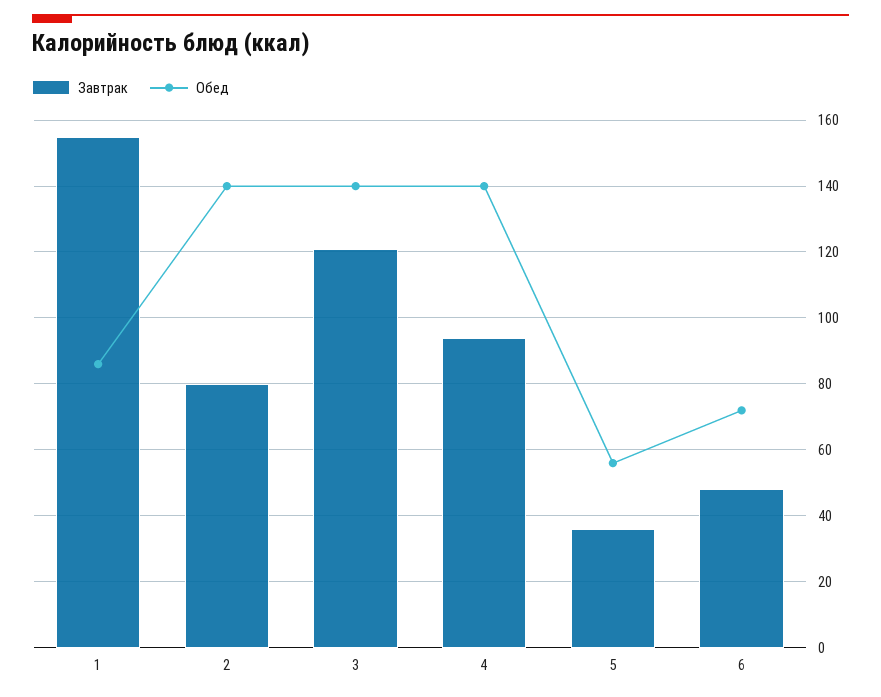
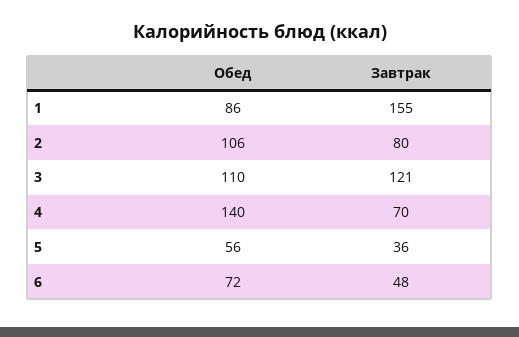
  {
    "Завтрак": {
      "1": 155,
      "2": 80,
      "3": 121,
-     "4": 95,
+     "4": 70,
      "5": 36,
      "6": 48
    },
    "Обед": {
      "1": 86,
-     "2": 140,
+     "2": 106,
-     "3": 140,
+     "3": 110,
      "4": 140,
      "5": 56,
      "6": 72
    }
  }

